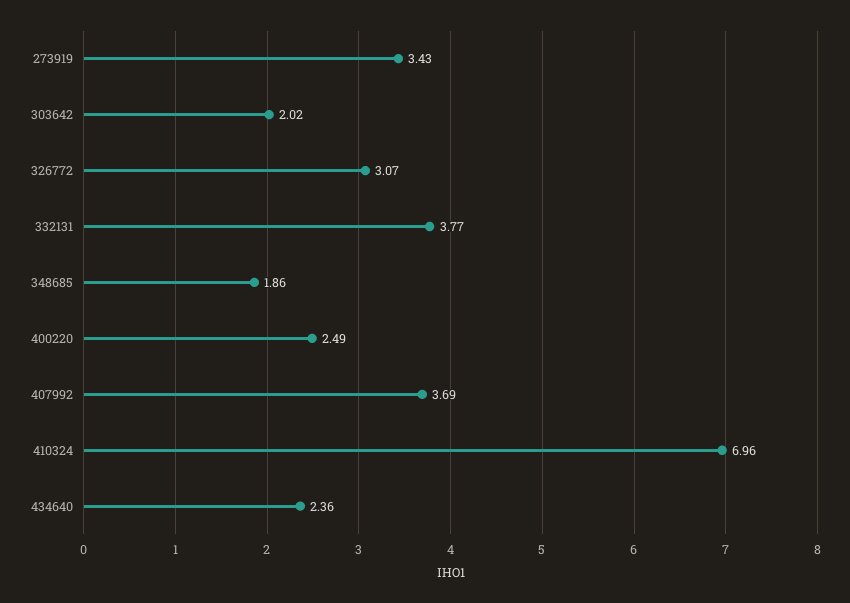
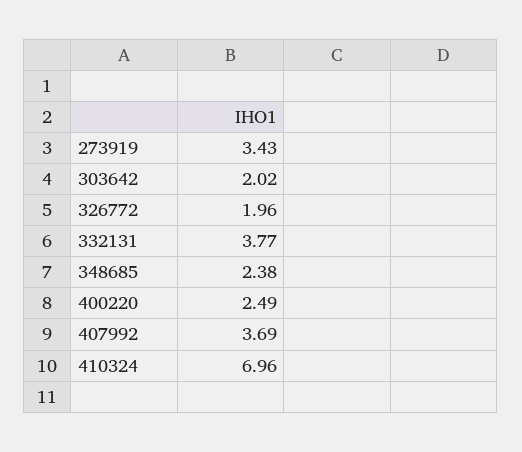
  {
    "273919": 3.43,
    "303642": 2.02,
-   "326772": 3.07,
+   "326772": 1.96,
    "332131": 3.77,
-   "348685": 1.86,
+   "348685": 2.38,
    "400220": 2.49,
    "407992": 3.69,
-   "410324": 6.96,
+   "410324": 6.96
-   "434640": 2.36
  }

